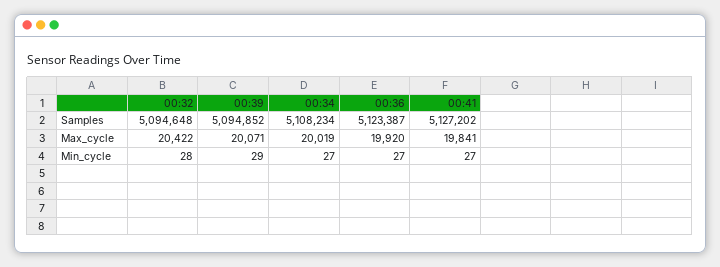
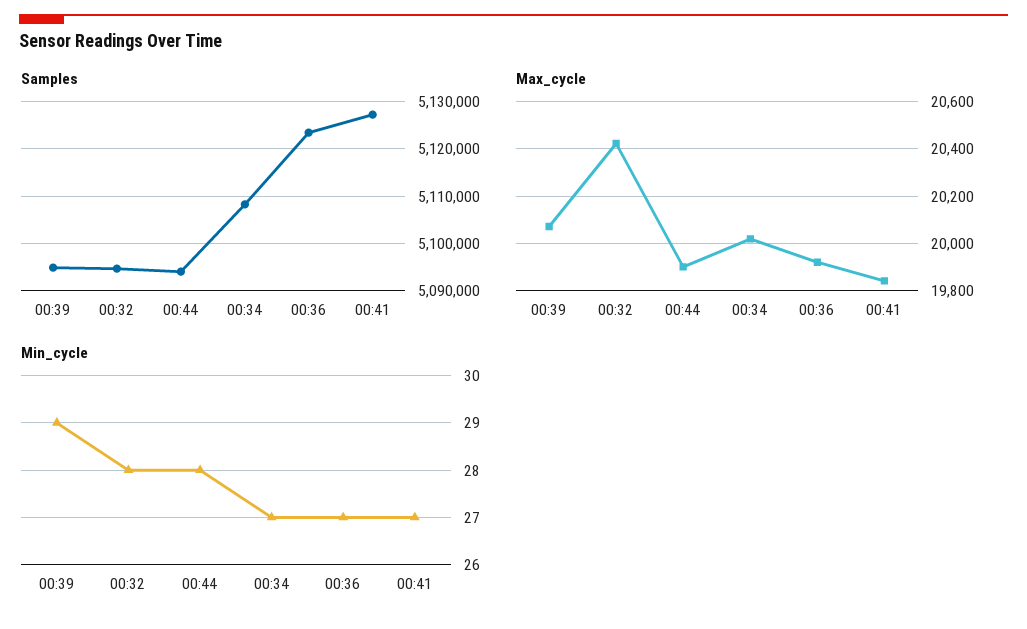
  {
    "Samples": {
      "00:32": 5094648,
      "00:39": 5094852,
      "00:34": 5108234,
      "00:36": 5123387,
-     "00:41": 5127202
+     "00:41": 5127202,
+     "00:44": 5094000
    },
    "Max_cycle": {
      "00:32": 20422,
      "00:39": 20071,
      "00:34": 20019,
      "00:36": 19920,
-     "00:41": 19841
+     "00:41": 19841,
+     "00:44": 19900
    },
    "Min_cycle": {
      "00:32": 28,
      "00:39": 29,
      "00:34": 27,
      "00:36": 27,
-     "00:41": 27
+     "00:41": 27,
+     "00:44": 28
    }
  }

